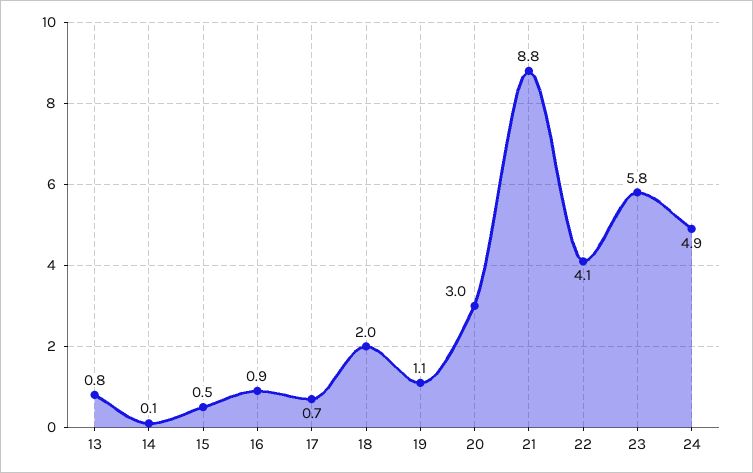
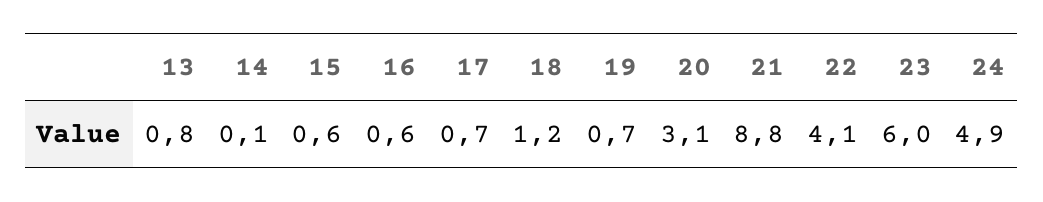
  {
    "13": 0.8,
    "14": 0.1,
-   "15": 0.5,
+   "15": 0.6,
-   "16": 0.9,
+   "16": 0.6,
    "17": 0.7,
-   "18": 2,
+   "18": 1.2,
-   "19": 1.1,
+   "19": 0.7,
-   "20": 3,
+   "20": 3.1,
    "21": 8.8,
    "22": 4.1,
-   "23": 5.8,
+   "23": 6,
    "24": 4.9
  }

